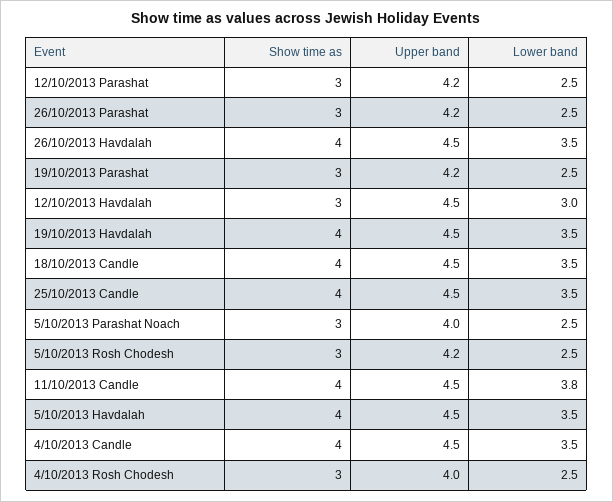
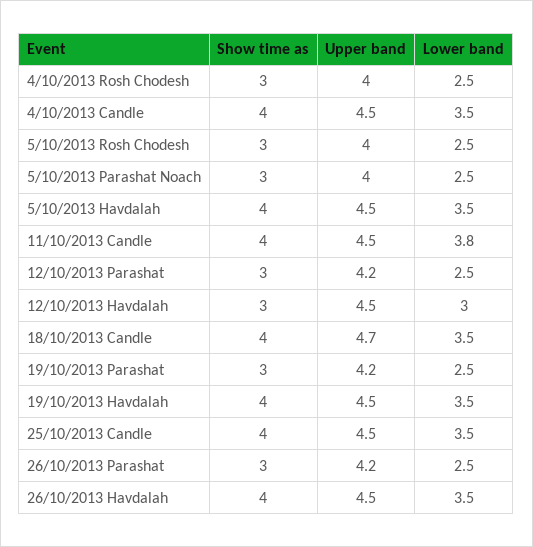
  {
    "Show time as": {
      "12/10/2013 Parashat": 3,
      "26/10/2013 Parashat": 3,
      "26/10/2013 Havdalah": 4,
      "19/10/2013 Parashat": 3,
      "12/10/2013 Havdalah": 3,
      "19/10/2013 Havdalah": 4,
      "18/10/2013 Candle": 4,
      "25/10/2013 Candle": 4,
      "5/10/2013 Parashat Noach": 3,
      "5/10/2013 Rosh Chodesh": 3,
      "11/10/2013 Candle": 4,
      "5/10/2013 Havdalah": 4,
      "4/10/2013 Candle": 4,
      "4/10/2013 Rosh Chodesh": 3
    },
    "Upper band": {
      "12/10/2013 Parashat": 4.2,
      "26/10/2013 Parashat": 4.2,
      "26/10/2013 Havdalah": 4.5,
      "19/10/2013 Parashat": 4.2,
      "12/10/2013 Havdalah": 4.5,
      "19/10/2013 Havdalah": 4.5,
-     "18/10/2013 Candle": 4.5,
+     "18/10/2013 Candle": 4.7,
      "25/10/2013 Candle": 4.5,
      "5/10/2013 Parashat Noach": 4,
-     "5/10/2013 Rosh Chodesh": 4.2,
+     "5/10/2013 Rosh Chodesh": 4,
      "11/10/2013 Candle": 4.5,
      "5/10/2013 Havdalah": 4.5,
      "4/10/2013 Candle": 4.5,
      "4/10/2013 Rosh Chodesh": 4
    },
    "Lower band": {
      "12/10/2013 Parashat": 2.5,
      "26/10/2013 Parashat": 2.5,
      "26/10/2013 Havdalah": 3.5,
      "19/10/2013 Parashat": 2.5,
      "12/10/2013 Havdalah": 3,
      "19/10/2013 Havdalah": 3.5,
      "18/10/2013 Candle": 3.5,
      "25/10/2013 Candle": 3.5,
      "5/10/2013 Parashat Noach": 2.5,
      "5/10/2013 Rosh Chodesh": 2.5,
      "11/10/2013 Candle": 3.8,
      "5/10/2013 Havdalah": 3.5,
      "4/10/2013 Candle": 3.5,
      "4/10/2013 Rosh Chodesh": 2.5
    }
  }

